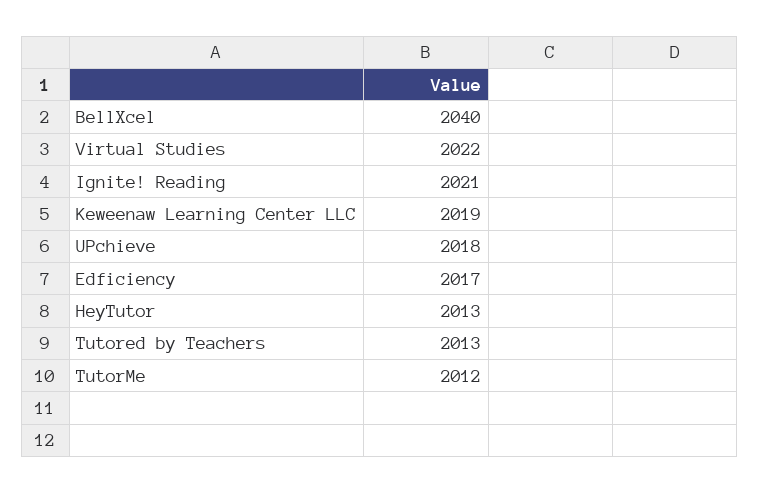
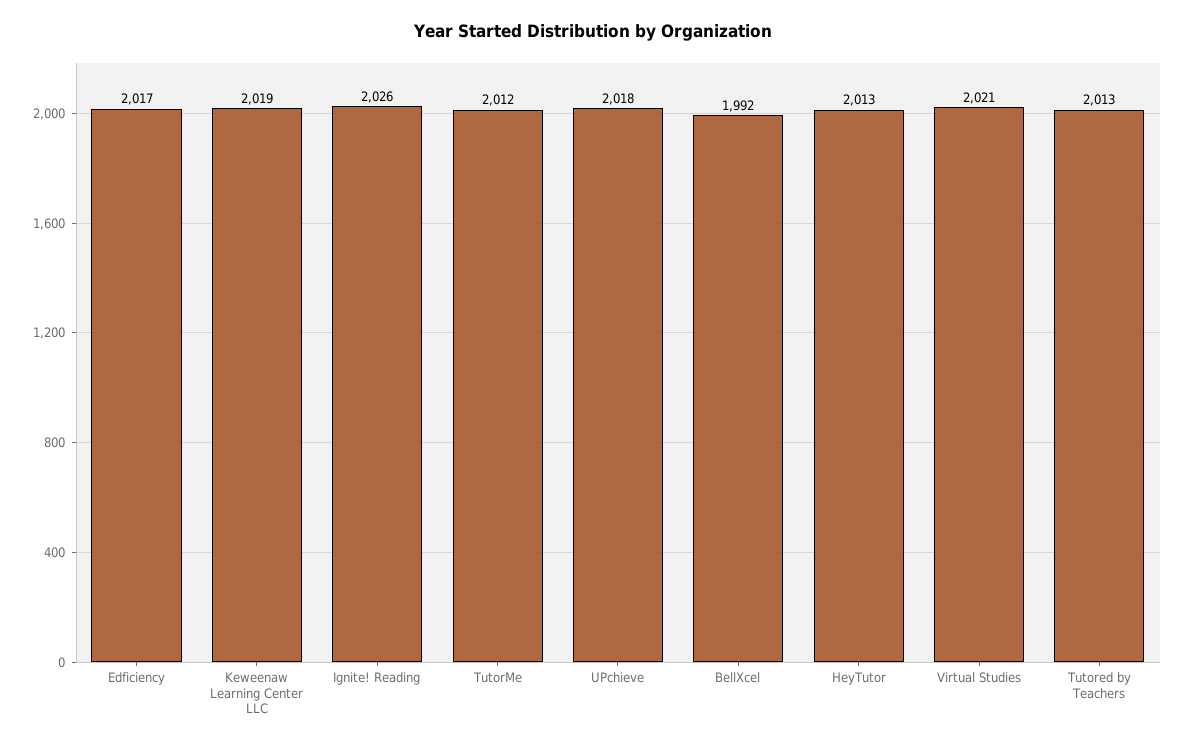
  {
-   "BellXcel": 2040,
+   "BellXcel": 1992,
-   "Virtual Studies": 2022,
+   "Virtual Studies": 2021,
-   "Ignite! Reading": 2021,
+   "Ignite! Reading": 2026,
    "Keweenaw Learning Center LLC": 2019,
    "UPchieve": 2018,
    "Edficiency": 2017,
    "HeyTutor": 2013,
    "Tutored by Teachers": 2013,
    "TutorMe": 2012
  }

